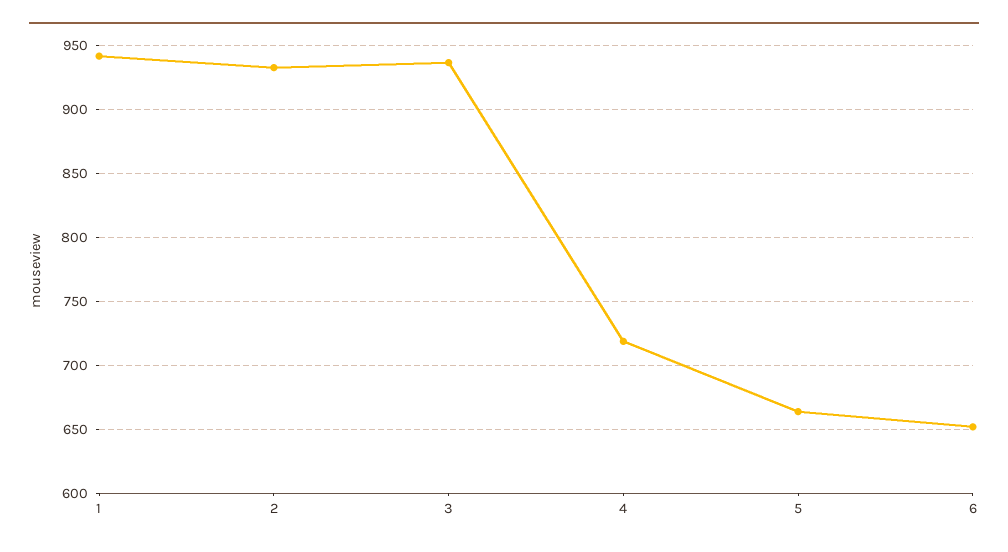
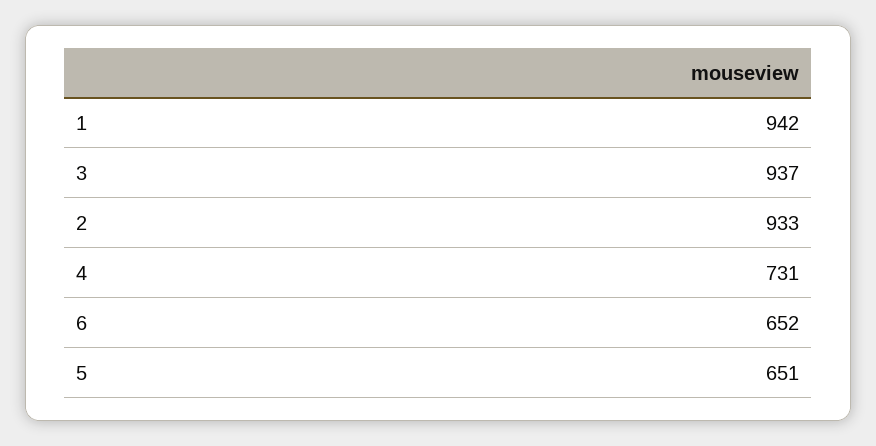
  {
    "1": 942,
    "2": 933,
    "3": 937,
-   "4": 720,
+   "4": 731,
-   "5": 665,
+   "5": 651,
    "6": 652
  }

